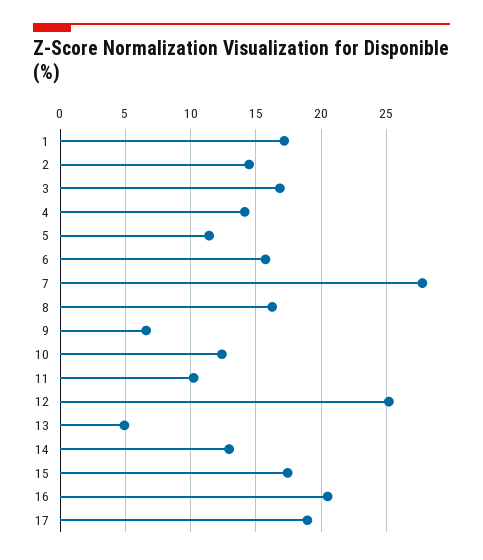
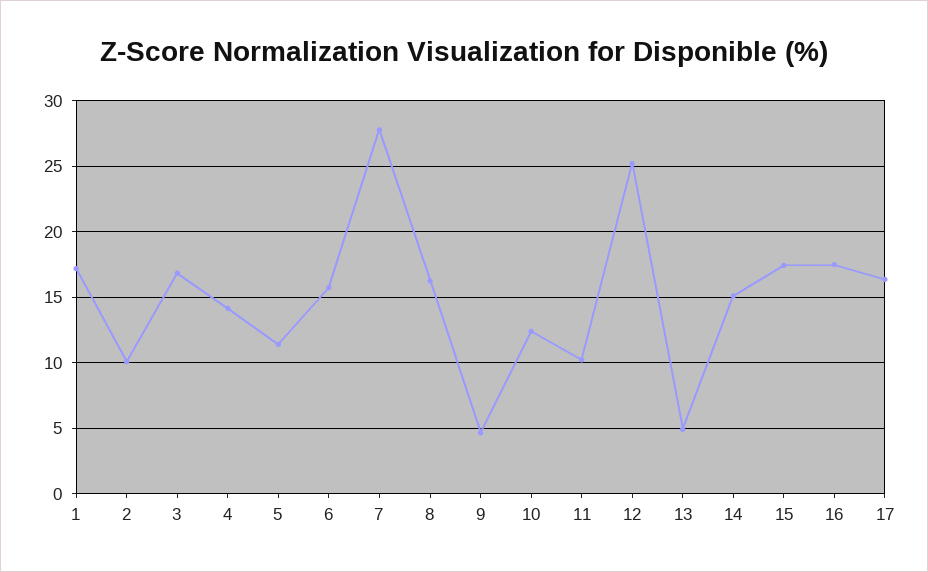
  {
    "1": 17,
-   "2": 14.5,
+   "2": 10,
    "3": 17,
    "4": 14,
    "5": 11.5,
    "6": 15.5,
    "7": 28,
    "8": 16.5,
-   "9": 6.5,
+   "9": 4.5,
    "10": 12.5,
    "11": 10,
    "12": 25,
    "13": 5,
-   "14": 13,
+   "14": 15,
    "15": 17.5,
-   "16": 20.5,
+   "16": 17.5,
-   "17": 19
+   "17": 16.5
  }

